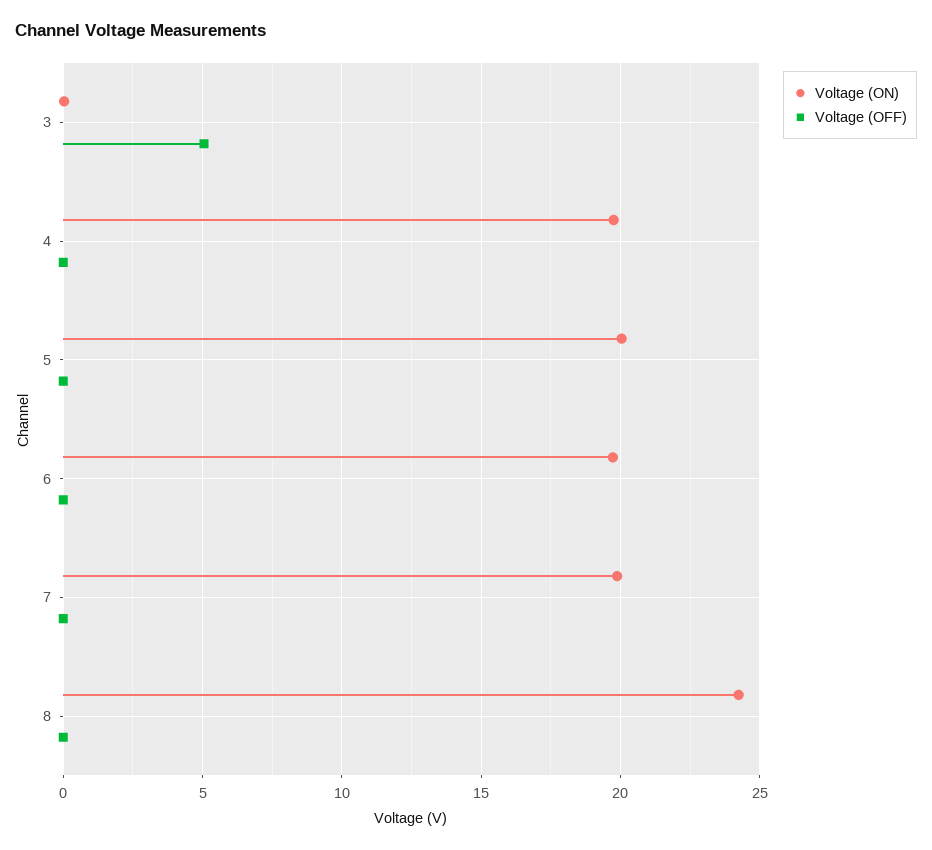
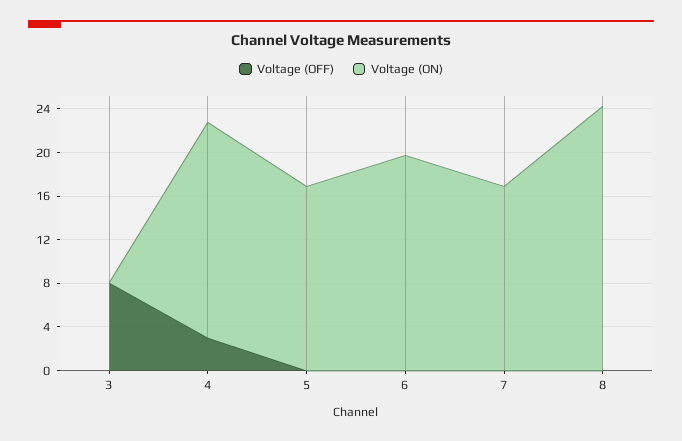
  {
    "Voltage (ON)": {
      "3": 0,
      "4": 20,
-     "5": 20,
+     "5": 17,
      "6": 19.5,
-     "7": 20,
+     "7": 17,
      "8": 24
    },
    "Voltage (OFF)": {
-     "3": 5,
+     "3": 8,
-     "4": 0,
+     "4": 3,
      "5": 0,
      "6": 0,
      "7": 0,
      "8": 0
    }
  }

